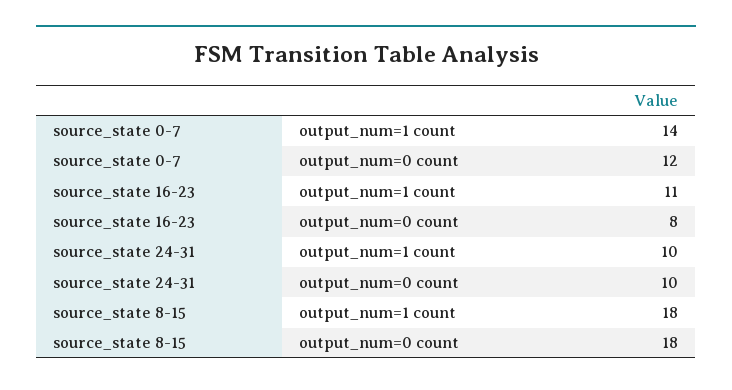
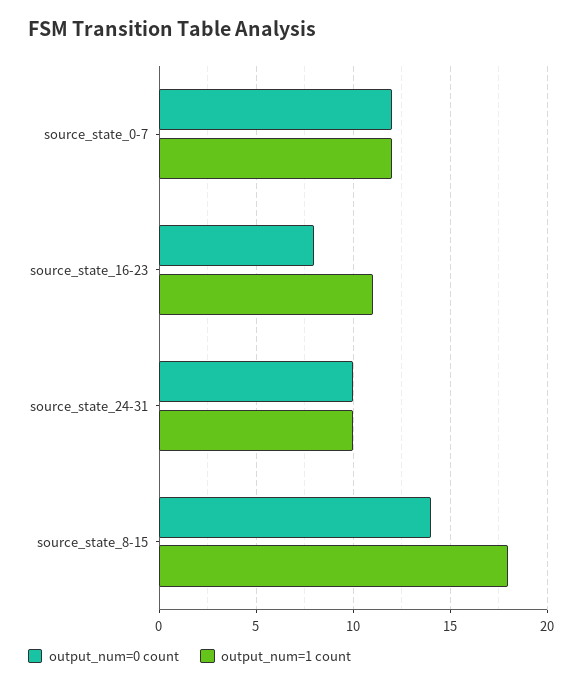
  {
    "output_num=1 count": {
-     "source_state 0-7": 14,
+     "source_state 0-7": 12,
      "source_state 16-23": 11,
      "source_state 24-31": 10,
      "source_state 8-15": 18
    },
    "output_num=0 count": {
      "source_state 0-7": 12,
      "source_state 16-23": 8,
      "source_state 24-31": 10,
-     "source_state 8-15": 18
+     "source_state 8-15": 14
    }
  }

